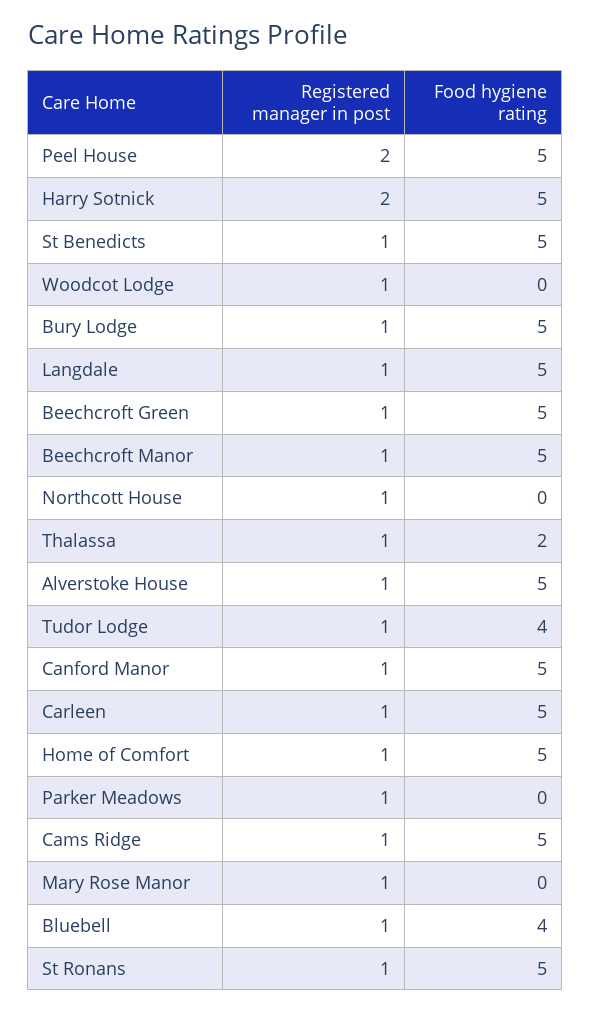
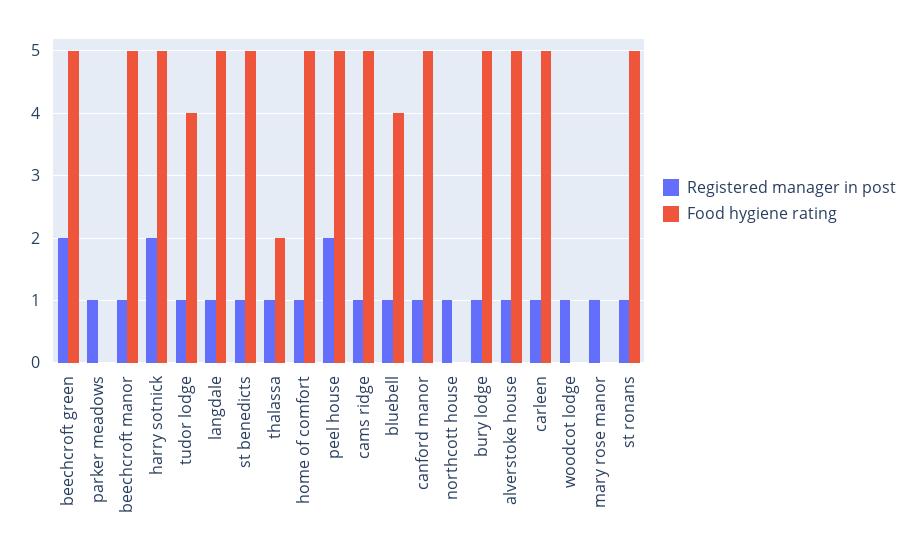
  {
    "Registered manager in post": {
      "Peel House": 2,
      "Harry Sotnick": 2,
      "St Benedicts": 1,
      "Woodcot Lodge": 1,
      "Bury Lodge": 1,
      "Langdale": 1,
-     "Beechcroft Green": 1,
+     "Beechcroft Green": 2,
      "Beechcroft Manor": 1,
      "Northcott House": 1,
      "Thalassa": 1,
      "Alverstoke House": 1,
      "Tudor Lodge": 1,
      "Canford Manor": 1,
      "Carleen": 1,
      "Home of Comfort": 1,
      "Parker Meadows": 1,
      "Cams Ridge": 1,
      "Mary Rose Manor": 1,
      "Bluebell": 1,
      "St Ronans": 1
    },
    "Food hygiene rating": {
      "Peel House": 5,
      "Harry Sotnick": 5,
      "St Benedicts": 5,
      "Woodcot Lodge": 0,
      "Bury Lodge": 5,
      "Langdale": 5,
      "Beechcroft Green": 5,
      "Beechcroft Manor": 5,
      "Northcott House": 0,
      "Thalassa": 2,
      "Alverstoke House": 5,
      "Tudor Lodge": 4,
      "Canford Manor": 5,
      "Carleen": 5,
      "Home of Comfort": 5,
      "Parker Meadows": 0,
      "Cams Ridge": 5,
      "Mary Rose Manor": 0,
      "Bluebell": 4,
      "St Ronans": 5
    }
  }

